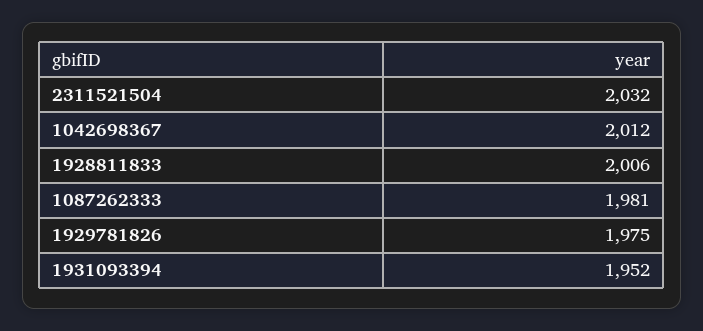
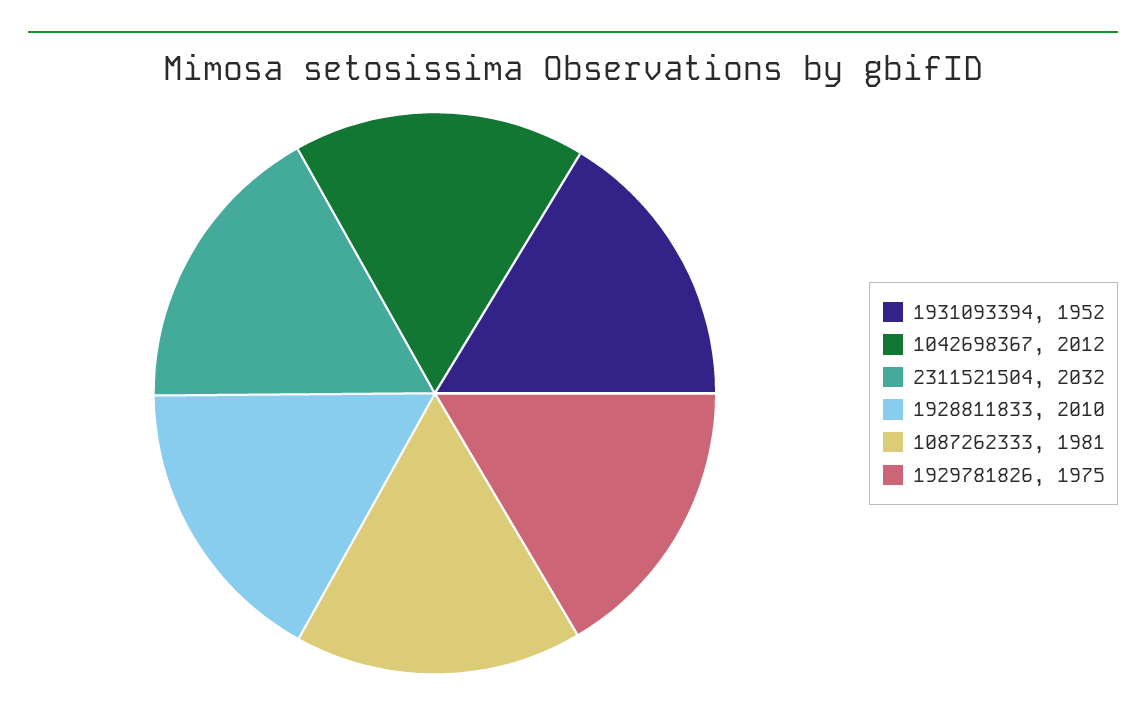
  {
    "2311521504": 2032,
    "1042698367": 2012,
-   "1928811833": 2006,
+   "1928811833": 2010,
    "1087262333": 1981,
    "1929781826": 1975,
    "1931093394": 1952
  }

